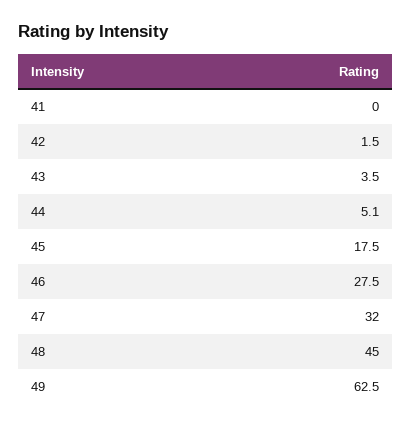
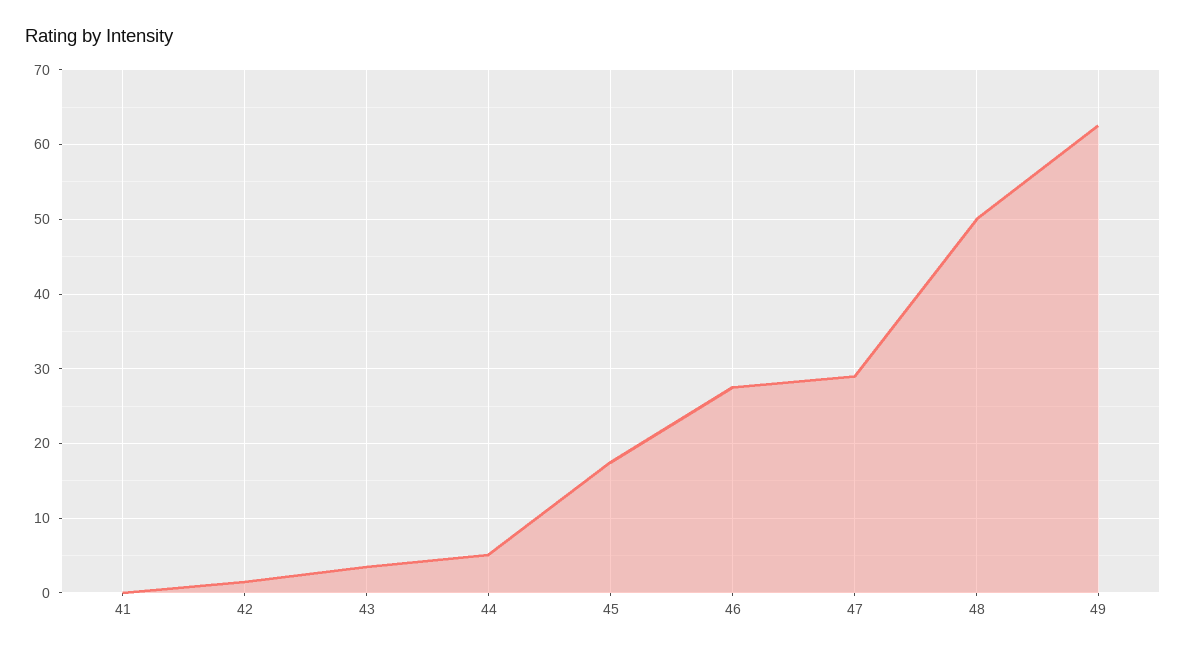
  {
    "41": 0,
    "42": 1.5,
    "43": 3.5,
    "44": 5.1,
    "45": 17.5,
    "46": 27.5,
-   "47": 32,
+   "47": 29,
-   "48": 45,
+   "48": 50,
    "49": 62.5
  }

